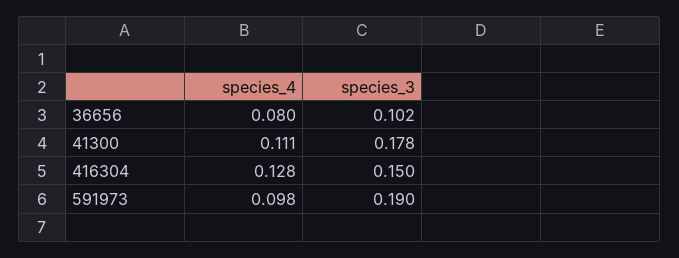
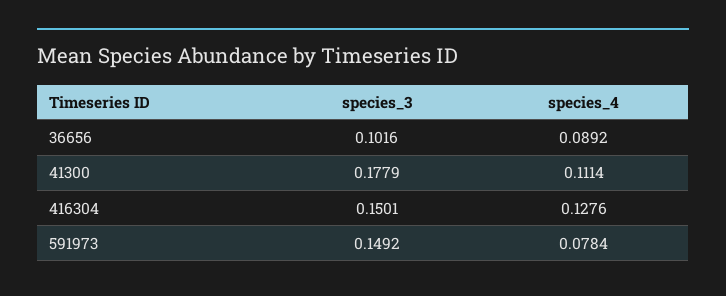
  {
    "species_4": {
-     "36656": 0.08,
+     "36656": 0.0892,
      "41300": 0.1114,
      "416304": 0.1276,
-     "591973": 0.098
+     "591973": 0.0784
    },
    "species_3": {
      "36656": 0.1016,
      "41300": 0.1779,
      "416304": 0.1501,
-     "591973": 0.19
+     "591973": 0.1492
    }
  }

